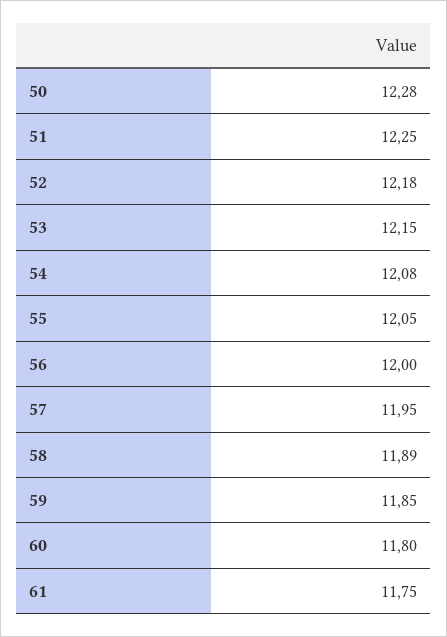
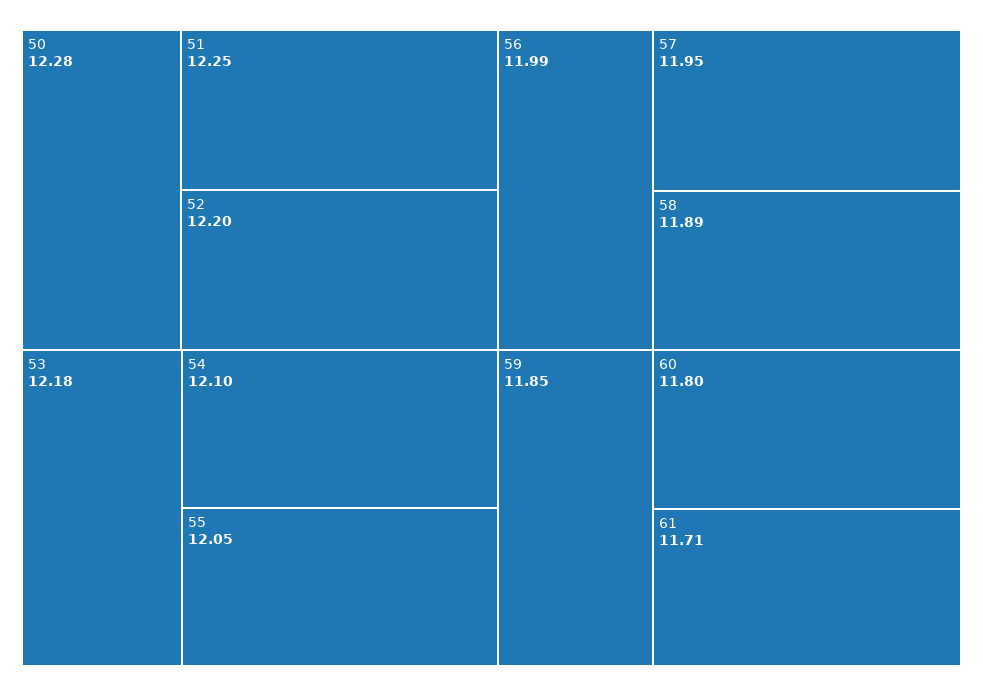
  {
    "50": 12.28,
    "51": 12.25,
-   "52": 12.18,
+   "52": 12.2,
-   "53": 12.15,
+   "53": 12.18,
-   "54": 12.08,
+   "54": 12.1,
    "55": 12.05,
-   "56": 12,
+   "56": 11.99,
    "57": 11.95,
    "58": 11.89,
    "59": 11.85,
    "60": 11.8,
-   "61": 11.75
+   "61": 11.71
  }

